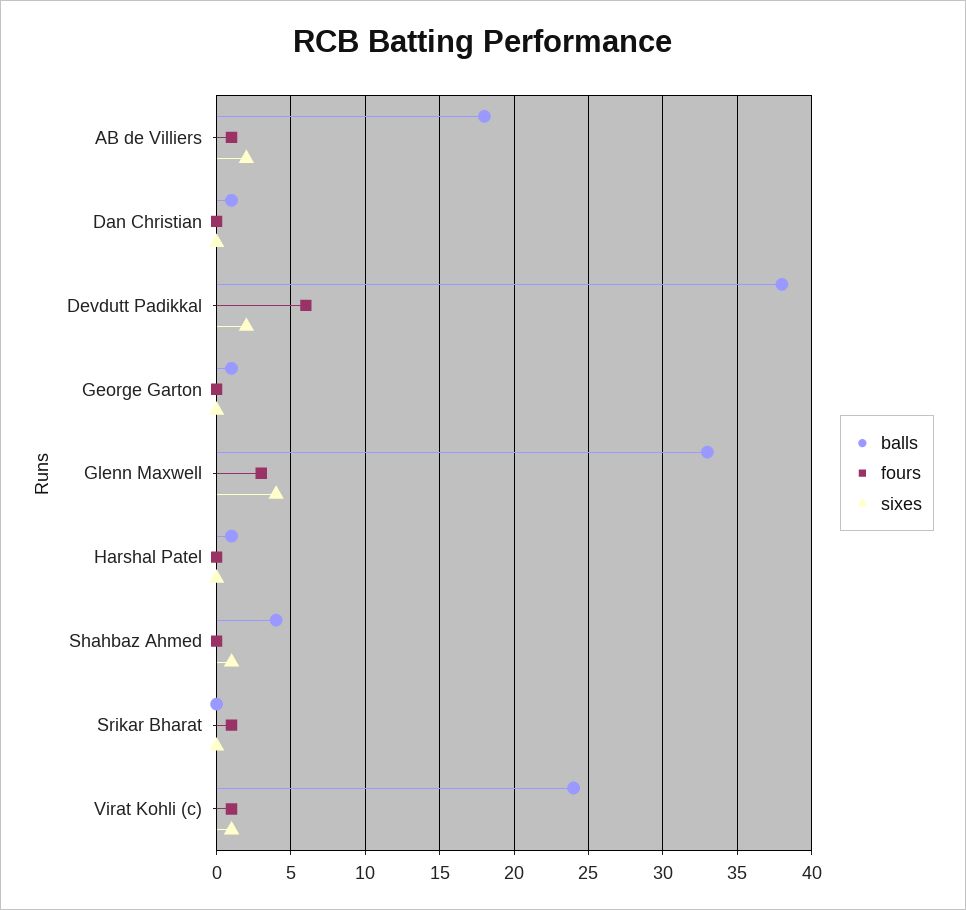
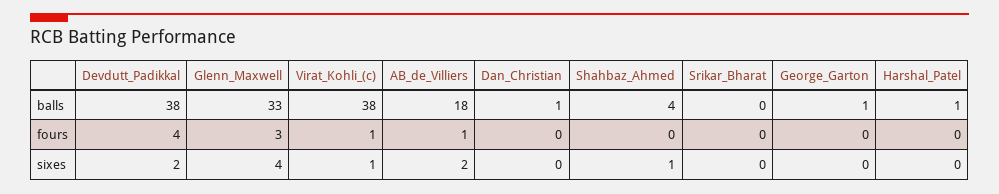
  {
    "balls": {
      "AB de Villiers": 18,
      "Dan Christian": 1,
      "Devdutt Padikkal": 38,
      "George Garton": 1,
      "Glenn Maxwell": 33,
      "Harshal Patel": 1,
      "Shahbaz Ahmed": 4,
      "Srikar Bharat": 0,
-     "Virat Kohli (c)": 24
+     "Virat Kohli (c)": 38
    },
    "fours": {
      "AB de Villiers": 1,
      "Dan Christian": 0,
-     "Devdutt Padikkal": 6,
+     "Devdutt Padikkal": 4,
      "George Garton": 0,
      "Glenn Maxwell": 3,
      "Harshal Patel": 0,
      "Shahbaz Ahmed": 0,
-     "Srikar Bharat": 1,
+     "Srikar Bharat": 0,
      "Virat Kohli (c)": 1
    },
    "sixes": {
      "AB de Villiers": 2,
      "Dan Christian": 0,
      "Devdutt Padikkal": 2,
      "George Garton": 0,
      "Glenn Maxwell": 4,
      "Harshal Patel": 0,
      "Shahbaz Ahmed": 1,
      "Srikar Bharat": 0,
      "Virat Kohli (c)": 1
    }
  }

